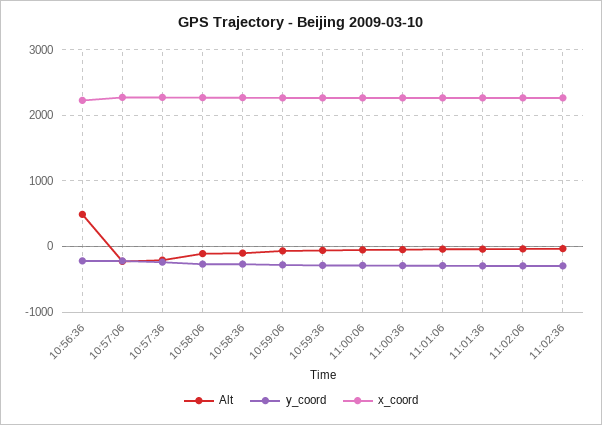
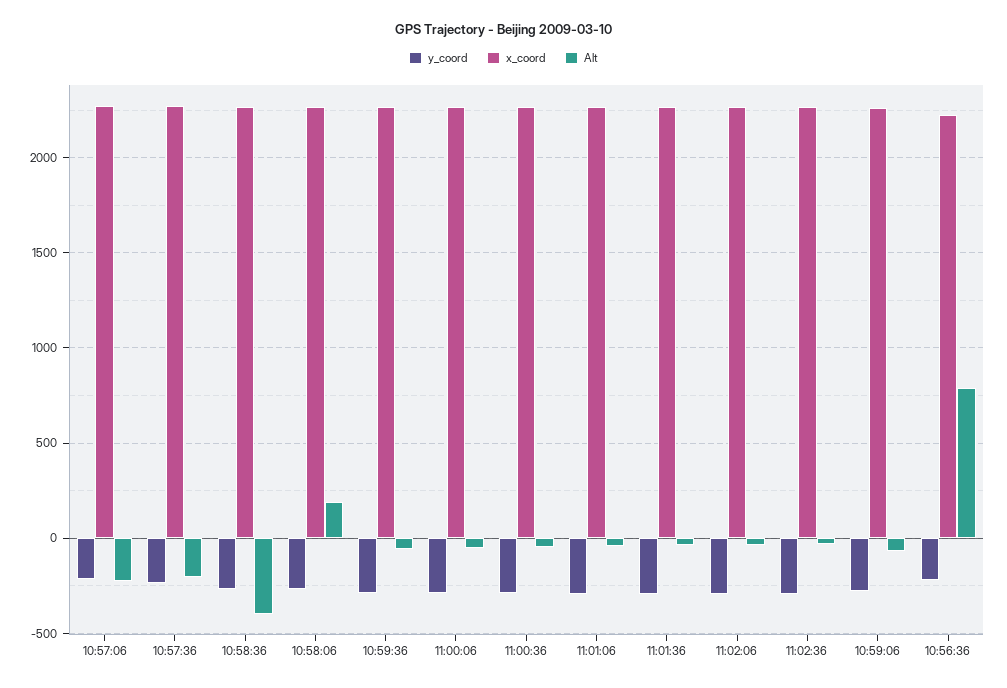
  {
    "Alt": {
-     "10:56:36": 500,
+     "10:56:36": 800,
      "10:57:06": -250,
      "10:57:36": -200,
-     "10:58:06": -100,
+     "10:58:06": 200,
-     "10:58:36": -100,
+     "10:58:36": -400,
      "10:59:06": -50,
      "10:59:36": -50,
      "11:00:06": -50,
      "11:00:36": -50,
      "11:01:06": -50,
      "11:01:36": -50,
      "11:02:06": -50,
      "11:02:36": -50
    },
    "y_coord": {
      "10:56:36": -200,
      "10:57:06": -200,
      "10:57:36": -250,
      "10:58:06": -250,
      "10:58:36": -250,
      "10:59:06": -300,
      "10:59:36": -300,
      "11:00:06": -300,
      "11:00:36": -300,
      "11:01:06": -300,
      "11:01:36": -300,
      "11:02:06": -300,
      "11:02:36": -300
    },
    "x_coord": {
      "10:56:36": 2250,
      "10:57:06": 2250,
      "10:57:36": 2250,
      "10:58:06": 2250,
      "10:58:36": 2250,
      "10:59:06": 2250,
      "10:59:36": 2250,
      "11:00:06": 2250,
      "11:00:36": 2250,
      "11:01:06": 2250,
      "11:01:36": 2250,
      "11:02:06": 2250,
      "11:02:36": 2250
    }
  }

